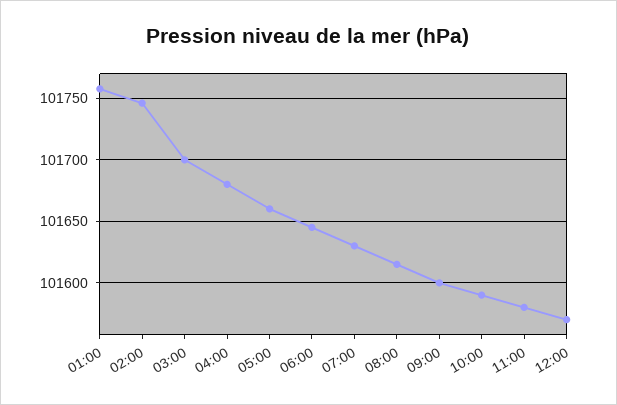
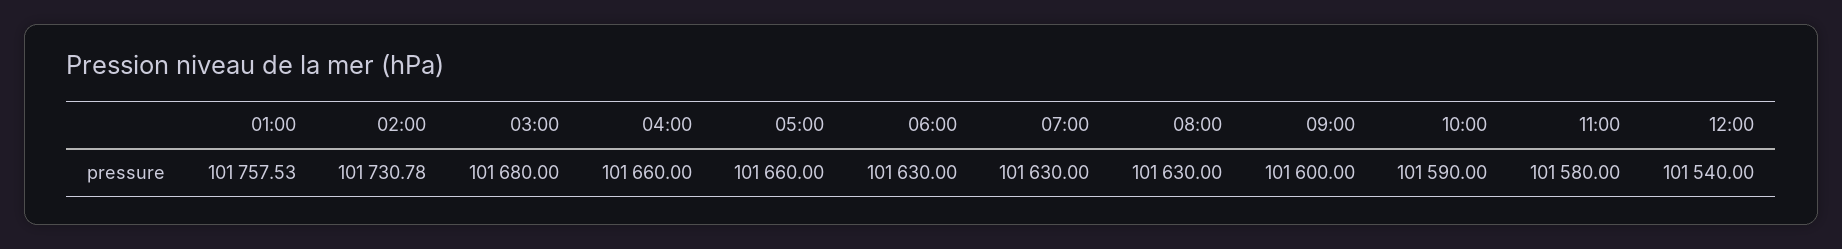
  {
    "01:00": 101757.53,
-   "02:00": 101745,
+   "02:00": 101730.78,
-   "03:00": 101700,
+   "03:00": 101680,
-   "04:00": 101680,
+   "04:00": 101660,
    "05:00": 101660,
-   "06:00": 101645,
+   "06:00": 101630,
    "07:00": 101630,
-   "08:00": 101615,
+   "08:00": 101630,
    "09:00": 101600,
    "10:00": 101590,
    "11:00": 101580,
-   "12:00": 101570
+   "12:00": 101540
  }

